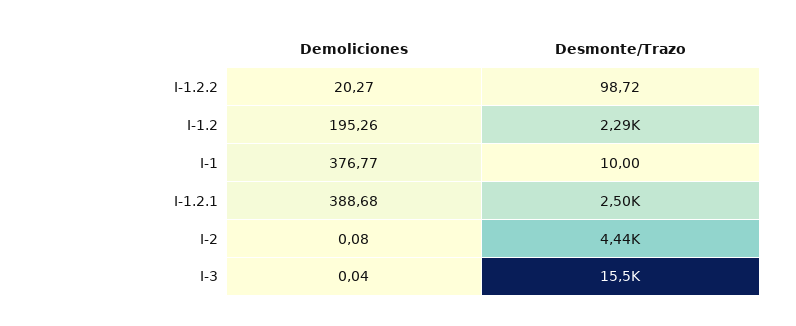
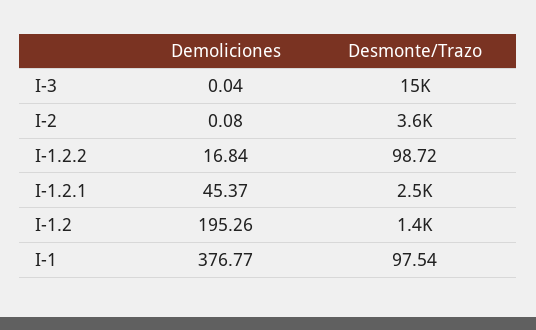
  {
    "Demoliciones": {
-     "I-1.2.2": 20.27,
+     "I-1.2.2": 16.84,
      "I-1.2": 195.26,
      "I-1": 376.77,
-     "I-1.2.1": 388.68,
+     "I-1.2.1": 45.37,
      "I-2": 0.08,
      "I-3": 0.04
    },
    "Desmonte/Trazo": {
      "I-1.2.2": 98.72,
-     "I-1.2": 2290,
+     "I-1.2": 1400,
-     "I-1": 10,
+     "I-1": 97.54,
      "I-1.2.1": 2500,
-     "I-2": 4440,
+     "I-2": 3600,
      "I-3": 15500
    }
  }

